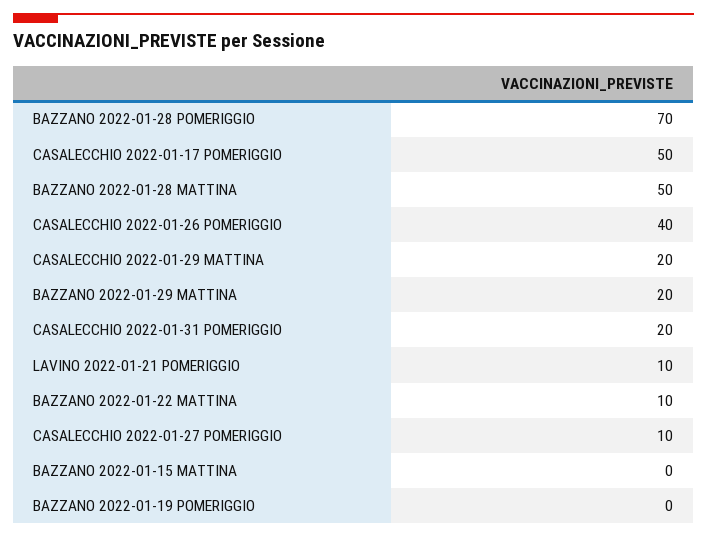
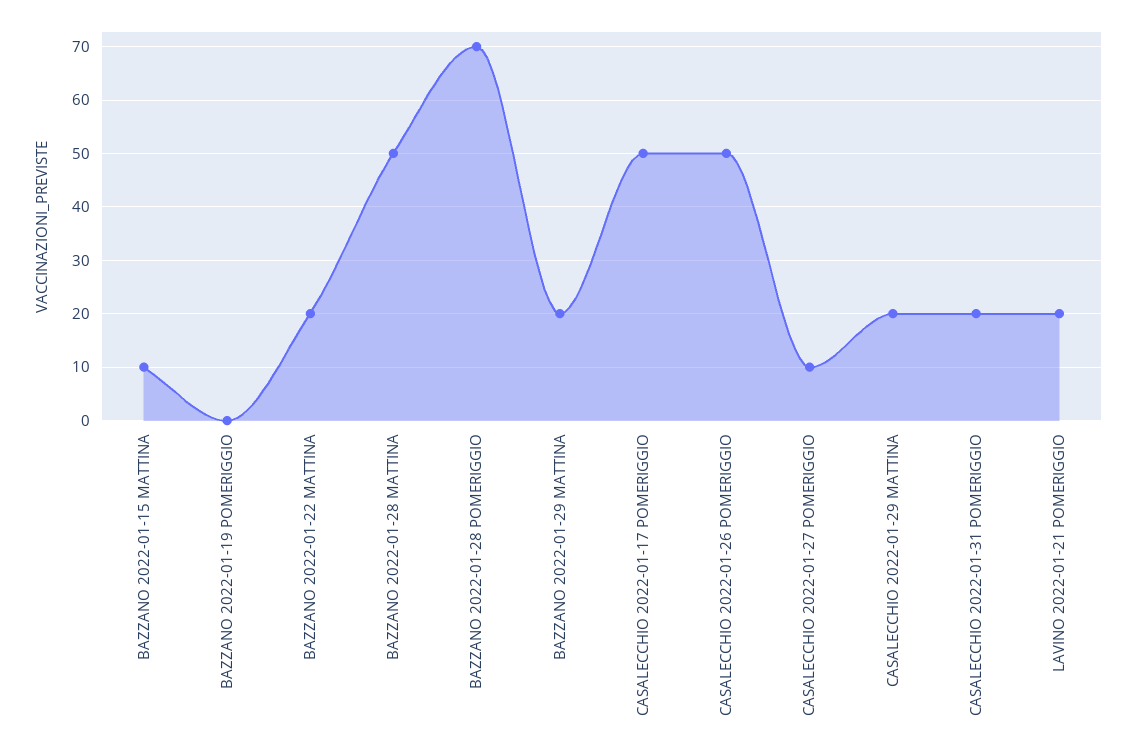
  {
    "BAZZANO 2022-01-28 POMERIGGIO": 70,
    "CASALECCHIO 2022-01-17 POMERIGGIO": 50,
    "BAZZANO 2022-01-28 MATTINA": 50,
-   "CASALECCHIO 2022-01-26 POMERIGGIO": 40,
+   "CASALECCHIO 2022-01-26 POMERIGGIO": 50,
    "CASALECCHIO 2022-01-29 MATTINA": 20,
    "BAZZANO 2022-01-29 MATTINA": 20,
    "CASALECCHIO 2022-01-31 POMERIGGIO": 20,
-   "LAVINO 2022-01-21 POMERIGGIO": 10,
+   "LAVINO 2022-01-21 POMERIGGIO": 20,
-   "BAZZANO 2022-01-22 MATTINA": 10,
+   "BAZZANO 2022-01-22 MATTINA": 20,
    "CASALECCHIO 2022-01-27 POMERIGGIO": 10,
-   "BAZZANO 2022-01-15 MATTINA": 0,
+   "BAZZANO 2022-01-15 MATTINA": 10,
    "BAZZANO 2022-01-19 POMERIGGIO": 0
  }

